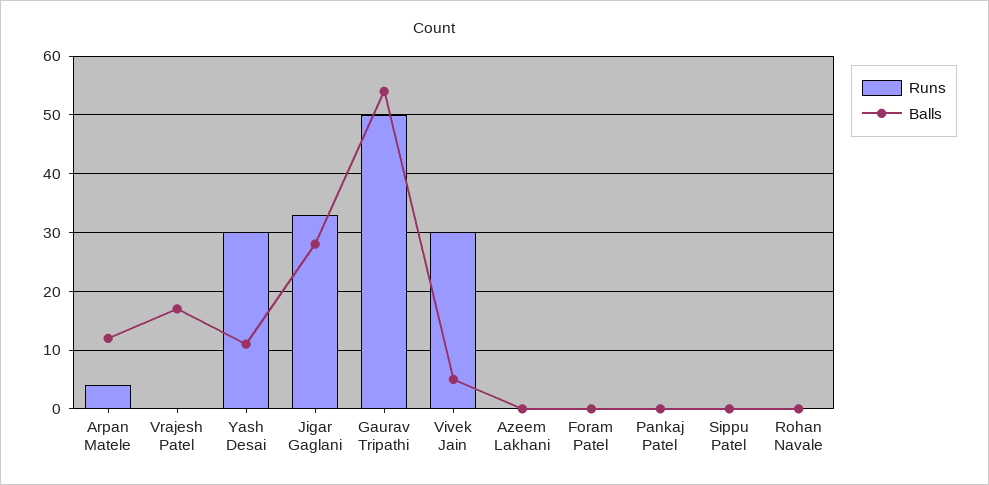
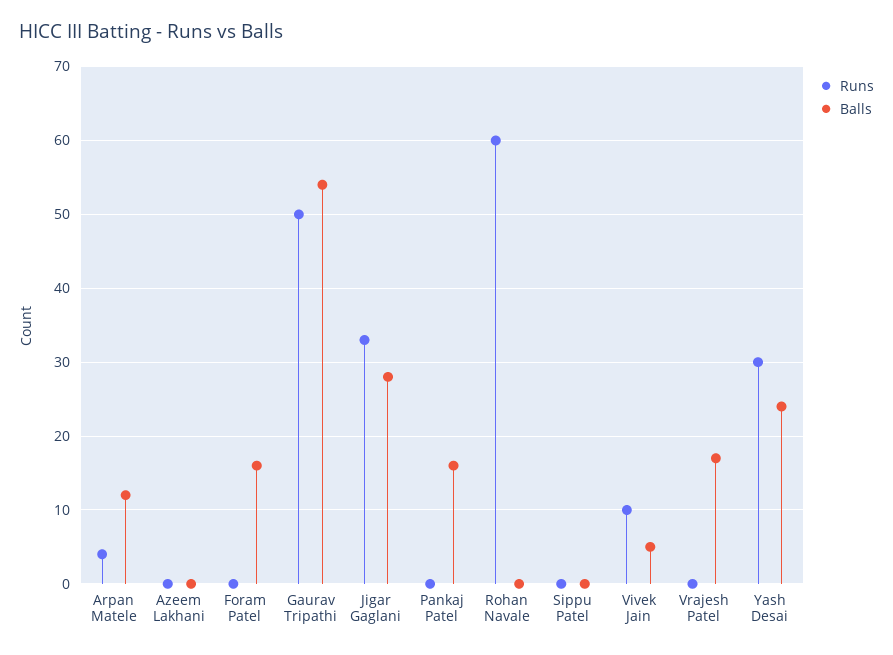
  {
    "Runs": {
      "Arpan Matele": 4,
      "Vrajesh Patel": 0,
      "Yash Desai": 30,
      "Jigar Gaglani": 33,
      "Gaurav Tripathi": 50,
-     "Vivek Jain": 30,
+     "Vivek Jain": 10,
      "Azeem Lakhani": 0,
      "Foram Patel": 0,
      "Pankaj Patel": 0,
      "Sippu Patel": 0,
-     "Rohan Navale": 0
+     "Rohan Navale": 60
    },
    "Balls": {
      "Arpan Matele": 12,
      "Vrajesh Patel": 17,
-     "Yash Desai": 10,
+     "Yash Desai": 24,
      "Jigar Gaglani": 28,
      "Gaurav Tripathi": 54,
      "Vivek Jain": 5,
      "Azeem Lakhani": 0,
-     "Foram Patel": 0,
+     "Foram Patel": 16,
-     "Pankaj Patel": 0,
+     "Pankaj Patel": 16,
      "Sippu Patel": 0,
      "Rohan Navale": 0
    }
  }

